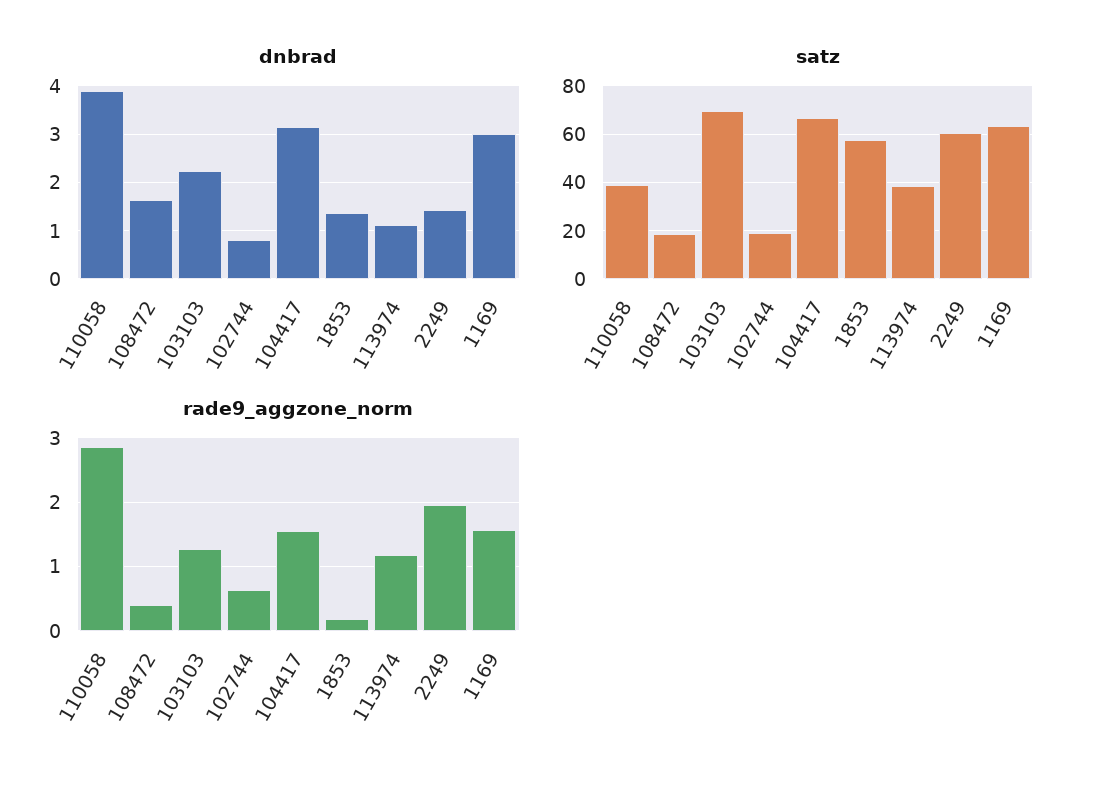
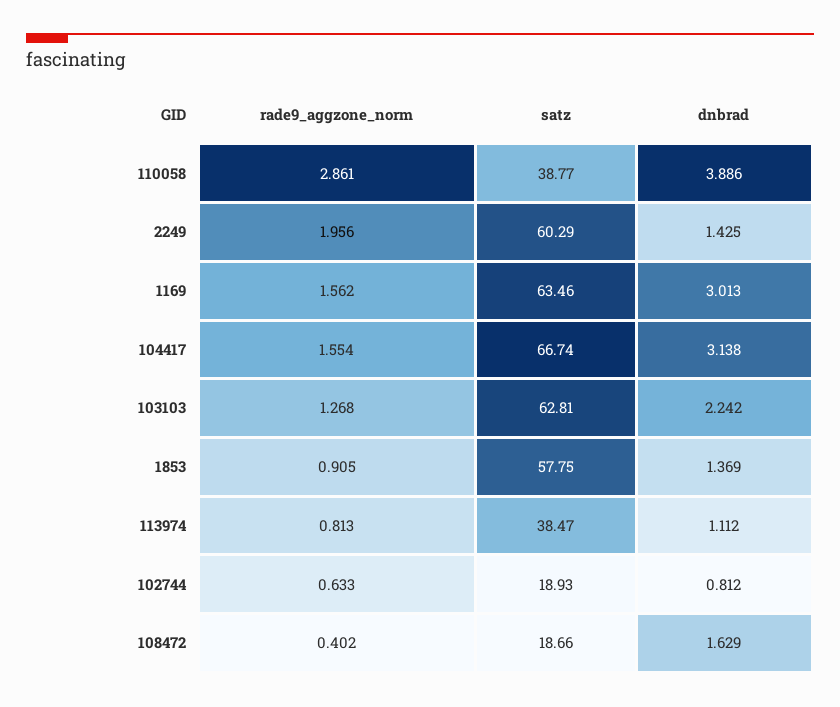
  {
    "dnbrad": {
      "110058": 3.886,
      "108472": 1.629,
      "103103": 2.242,
      "102744": 0.812,
      "104417": 3.138,
      "1853": 1.369,
      "113974": 1.112,
      "2249": 1.425,
      "1169": 3.013
    },
    "satz": {
      "110058": 38.77,
      "108472": 18.66,
-     "103103": 70,
+     "103103": 62.81,
      "102744": 18.93,
      "104417": 66.74,
      "1853": 57.75,
      "113974": 38.47,
      "2249": 60.29,
      "1169": 63.46
    },
    "rade9_aggzone_norm": {
      "110058": 2.861,
      "108472": 0.402,
      "103103": 1.268,
      "102744": 0.633,
      "104417": 1.554,
-     "1853": 0.2,
+     "1853": 0.905,
-     "113974": 1.2,
+     "113974": 0.813,
      "2249": 1.956,
      "1169": 1.562
    }
  }

